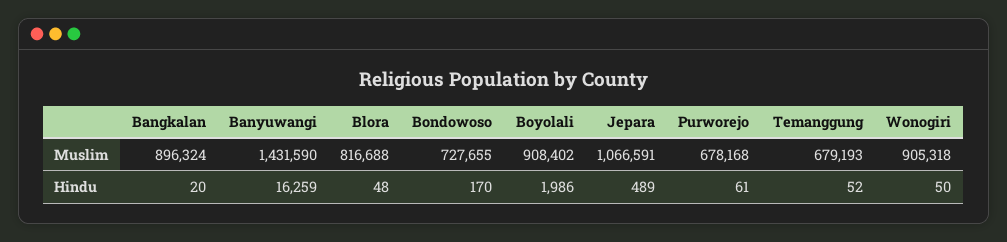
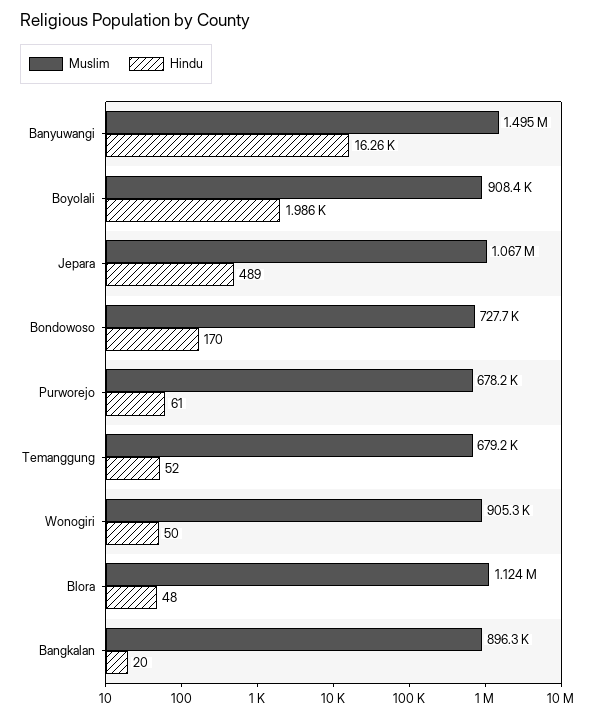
  {
    "Muslim": {
      "Bangkalan": 896324,
-     "Banyuwangi": 1431590,
+     "Banyuwangi": 1495000,
-     "Blora": 816688,
+     "Blora": 1124000,
      "Bondowoso": 727655,
      "Boyolali": 908402,
      "Jepara": 1066591,
      "Purworejo": 678168,
      "Temanggung": 679193,
      "Wonogiri": 905318
    },
    "Hindu": {
      "Bangkalan": 20,
      "Banyuwangi": 16259,
      "Blora": 48,
      "Bondowoso": 170,
      "Boyolali": 1986,
      "Jepara": 489,
      "Purworejo": 61,
      "Temanggung": 52,
      "Wonogiri": 50
    }
  }

